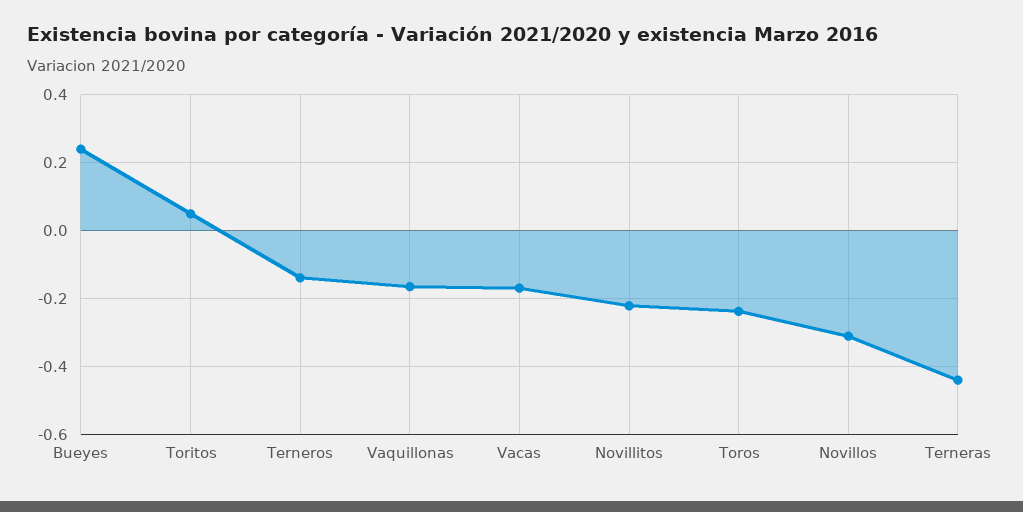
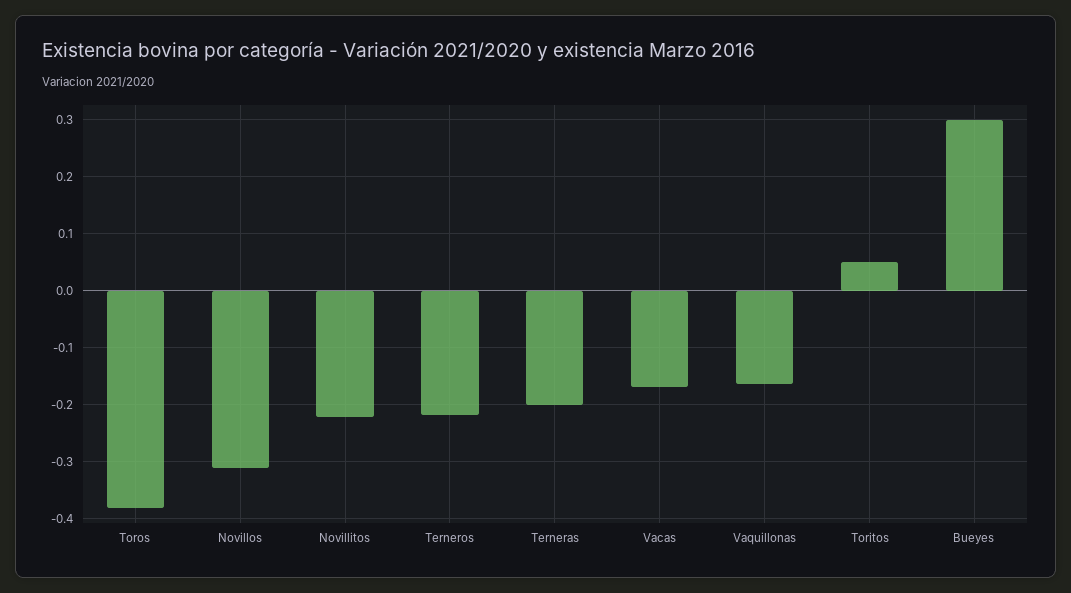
  {
-   "Bueyes": 0.24,
+   "Bueyes": 0.3,
    "Toritos": 0.04,
-   "Terneros": -0.14,
+   "Terneros": -0.22,
    "Vaquillonas": -0.16,
    "Vacas": -0.16,
    "Novillitos": -0.22,
-   "Toros": -0.24,
+   "Toros": -0.38,
    "Novillos": -0.32,
-   "Terneras": -0.44
+   "Terneras": -0.2
  }

